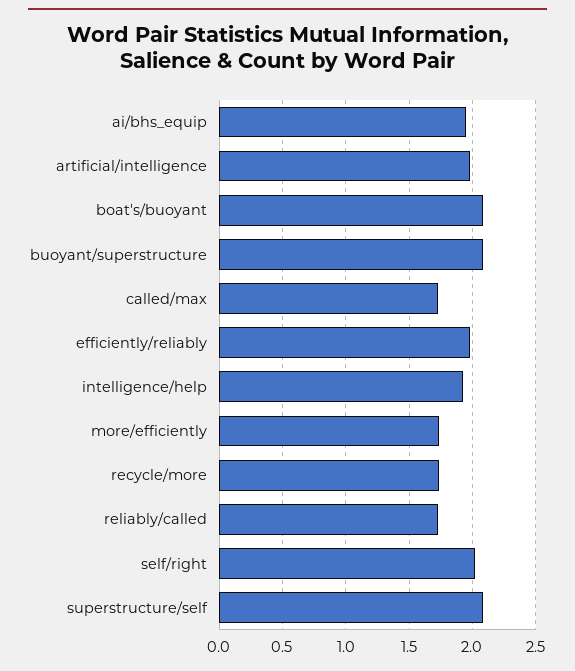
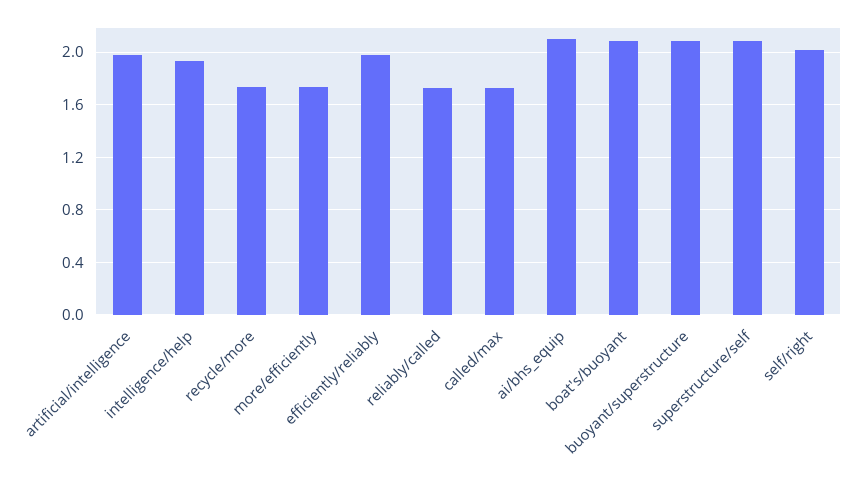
  {
-   "ai/bhs_equip": 1.95,
+   "ai/bhs_equip": 2.1,
    "artificial/intelligence": 2,
    "boat's/buoyant": 2.1,
    "buoyant/superstructure": 2.1,
    "called/max": 1.75,
    "efficiently/reliably": 2,
    "intelligence/help": 1.95,
    "more/efficiently": 1.75,
    "recycle/more": 1.75,
    "reliably/called": 1.75,
    "self/right": 2,
    "superstructure/self": 2.1
  }

